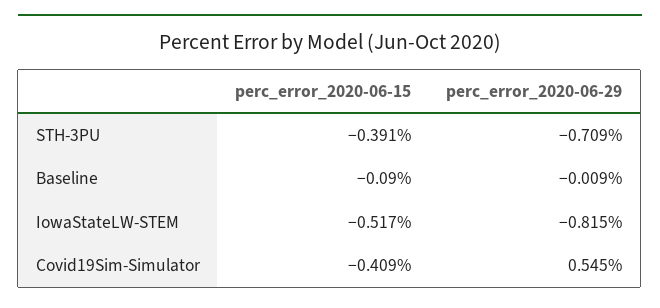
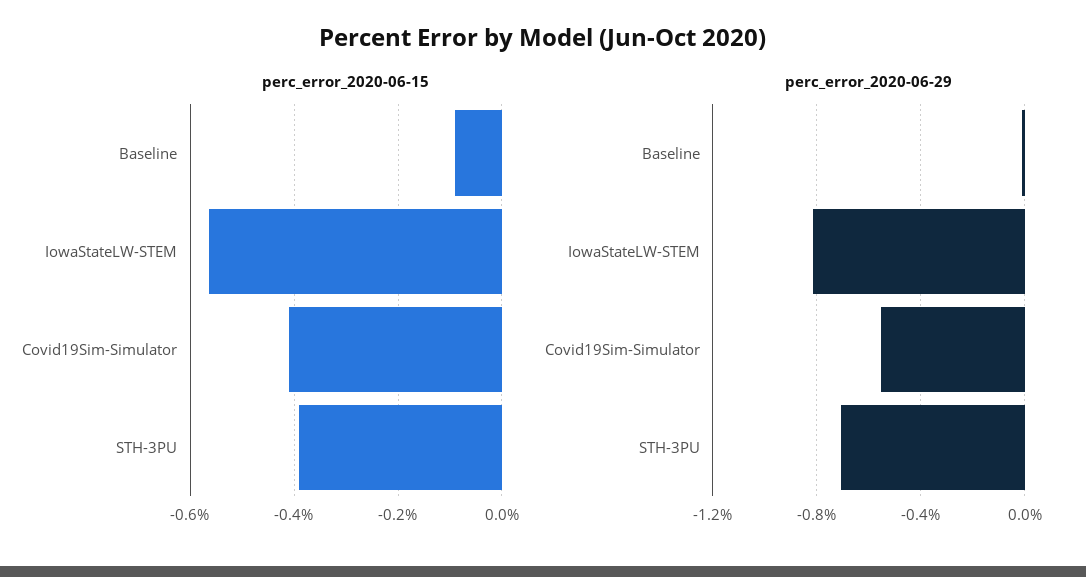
  {
    "perc_error_2020-06-15": {
      "STH-3PU": -0.391,
      "Baseline": -0.09,
-     "IowaStateLW-STEM": -0.517,
+     "IowaStateLW-STEM": -0.56,
      "Covid19Sim-Simulator": -0.409
    },
    "perc_error_2020-06-29": {
      "STH-3PU": -0.709,
      "Baseline": -0.009,
      "IowaStateLW-STEM": -0.815,
-     "Covid19Sim-Simulator": 0.545
+     "Covid19Sim-Simulator": -0.55
    }
  }

